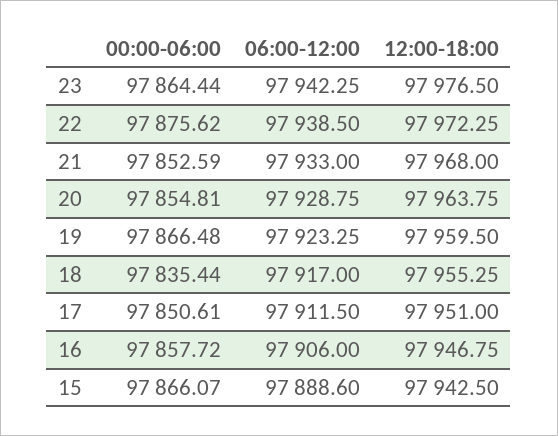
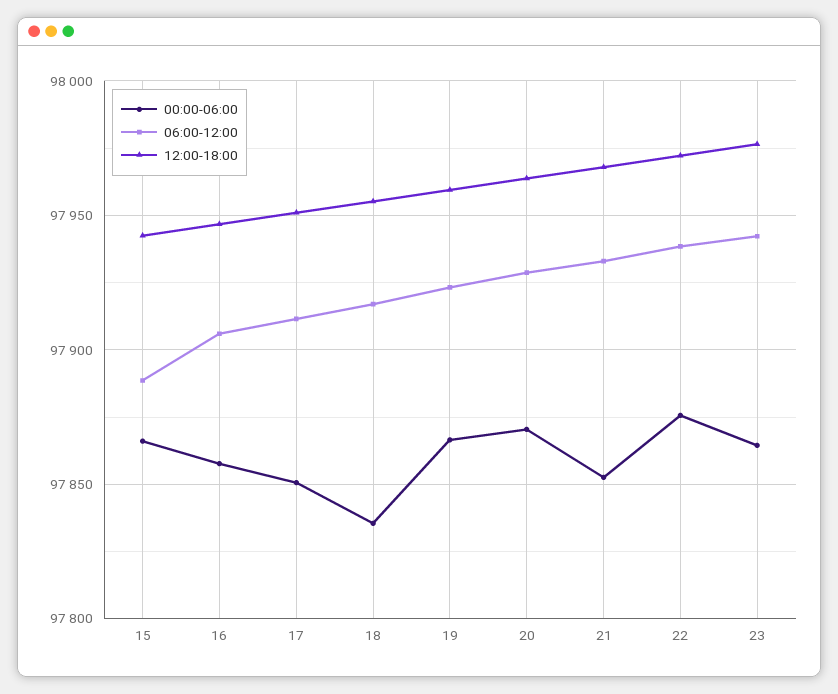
  {
    "00:00-06:00": {
      "23": 97864.44,
      "22": 97875.62,
      "21": 97852.59,
-     "20": 97854.81,
+     "20": 97870,
      "19": 97866.48,
      "18": 97835.44,
      "17": 97850.61,
      "16": 97857.72,
      "15": 97866.07
    },
    "06:00-12:00": {
      "23": 97942.25,
      "22": 97938.5,
      "21": 97933,
      "20": 97928.75,
      "19": 97923.25,
      "18": 97917,
      "17": 97911.5,
      "16": 97906,
      "15": 97888.6
    },
    "12:00-18:00": {
      "23": 97976.5,
      "22": 97972.25,
      "21": 97968,
      "20": 97963.75,
      "19": 97959.5,
      "18": 97955.25,
      "17": 97951,
      "16": 97946.75,
      "15": 97942.5
    }
  }

